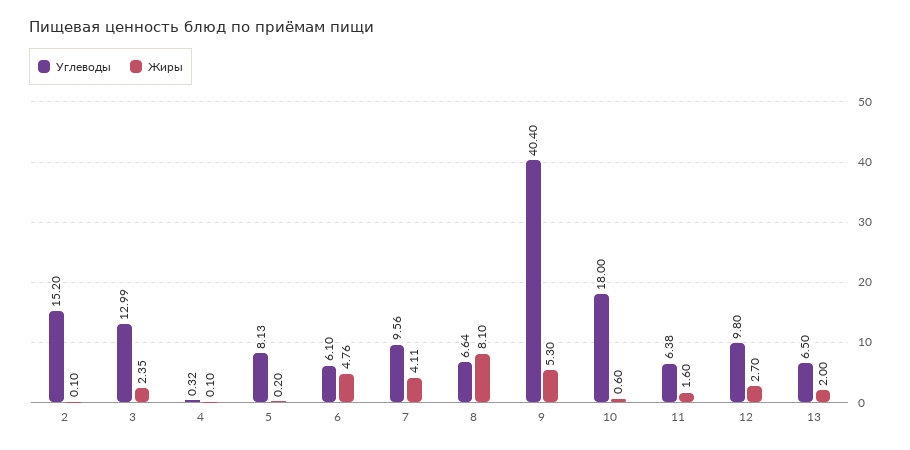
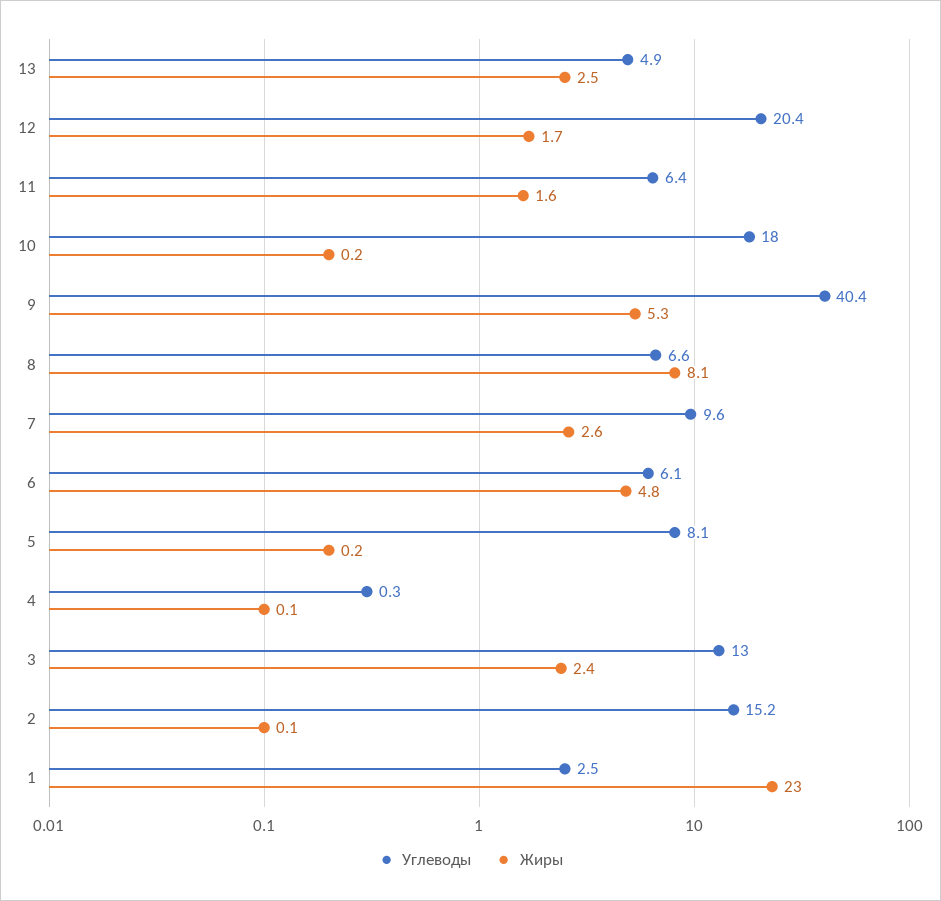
  {
    "Углеводы": {
      "2": 15.2,
      "3": 12.99,
      "4": 0.32,
      "5": 8.13,
      "6": 6.1,
      "7": 9.56,
      "8": 6.64,
      "9": 40.4,
      "10": 18,
      "11": 6.38,
-     "12": 9.8,
+     "12": 20.4,
-     "13": 6.5
+     "13": 4.9,
+     "1": 2.5
    },
    "Жиры": {
      "2": 0.1,
      "3": 2.35,
      "4": 0.1,
      "5": 0.2,
      "6": 4.76,
-     "7": 4.11,
+     "7": 2.6,
      "8": 8.1,
      "9": 5.3,
-     "10": 0.6,
+     "10": 0.2,
      "11": 1.6,
-     "12": 2.7,
+     "12": 1.7,
-     "13": 2
+     "13": 2.5,
+     "1": 23
    }
  }

